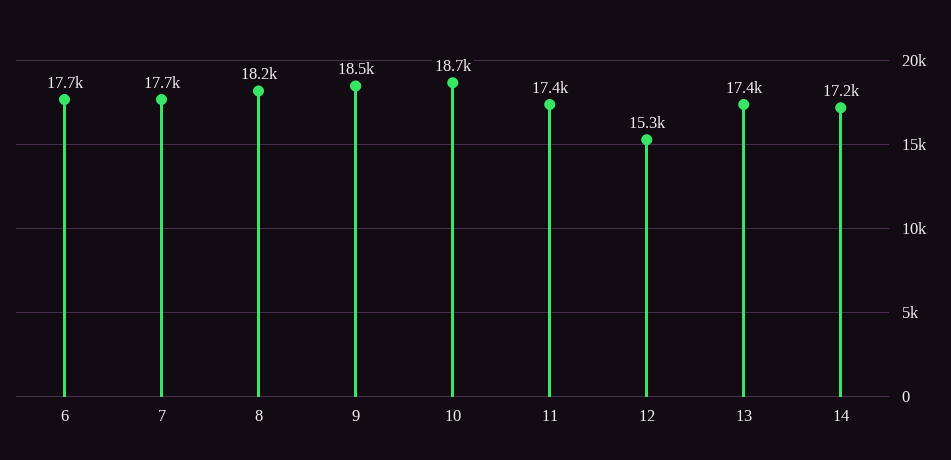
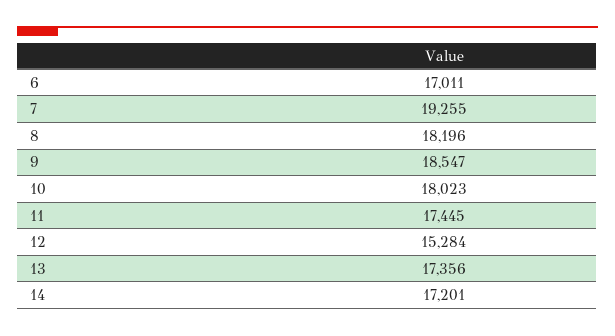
  {
-   "6": 17700,
+   "6": 17011,
-   "7": 17700,
+   "7": 19255,
    "8": 18196,
    "9": 18547,
-   "10": 18700,
+   "10": 18023,
    "11": 17445,
    "12": 15284,
    "13": 17356,
    "14": 17201
  }

